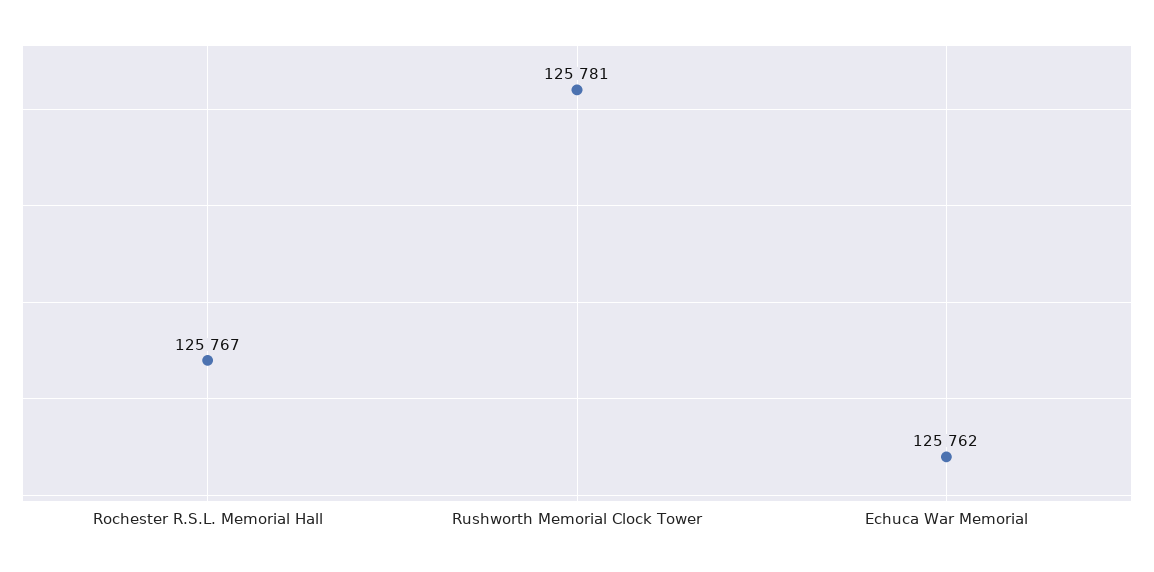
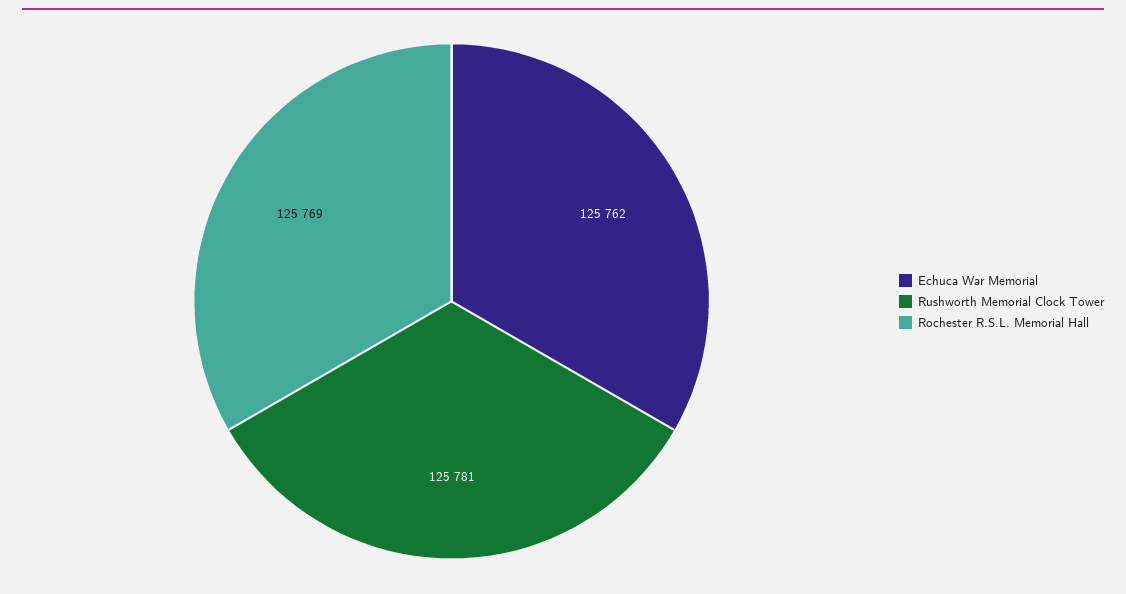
  {
-   "Rochester R.S.L. Memorial Hall": 125767,
+   "Rochester R.S.L. Memorial Hall": 125769,
    "Rushworth Memorial Clock Tower": 125781,
    "Echuca War Memorial": 125762
  }

